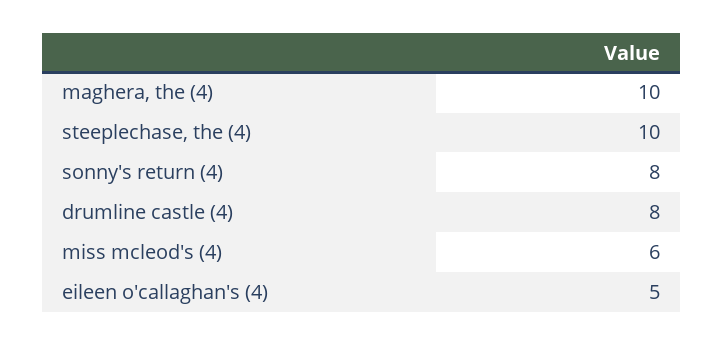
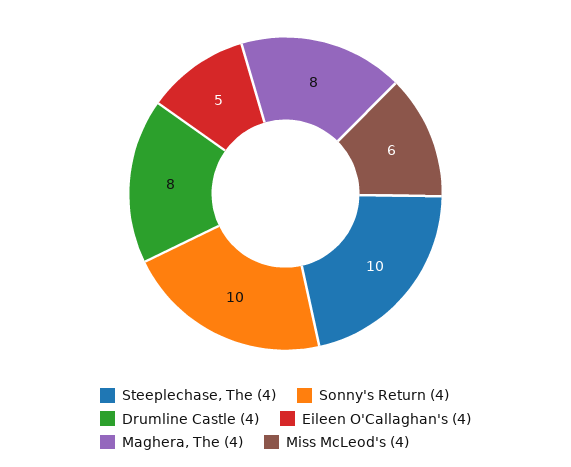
  {
-   "maghera, the (4)": 10,
+   "maghera, the (4)": 8,
    "steeplechase, the (4)": 10,
-   "sonny's return (4)": 8,
+   "sonny's return (4)": 10,
    "drumline castle (4)": 8,
    "miss mcleod's (4)": 6,
    "eileen o'callaghan's (4)": 5
  }

